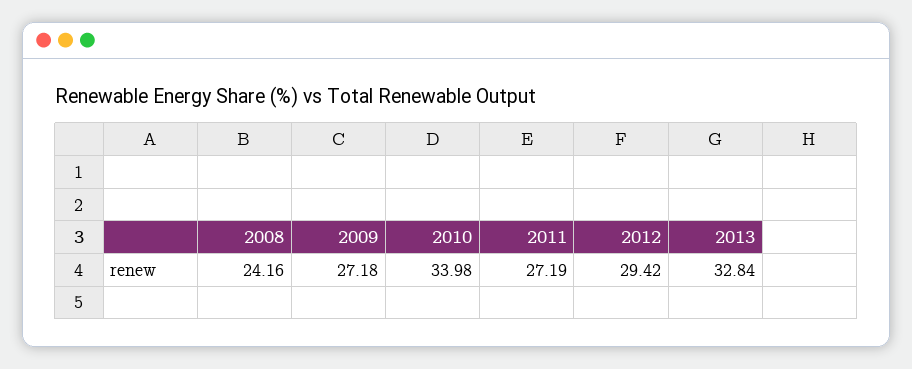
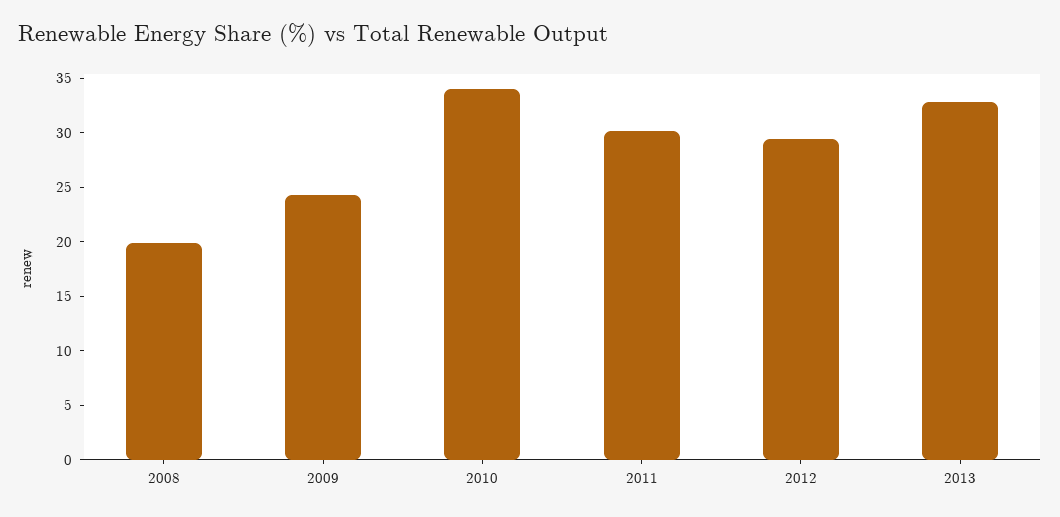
  {
-   "2008": 24.16,
+   "2008": 20,
-   "2009": 27.18,
+   "2009": 24,
    "2010": 33.98,
-   "2011": 27.19,
+   "2011": 30,
    "2012": 29.42,
    "2013": 32.84
  }

